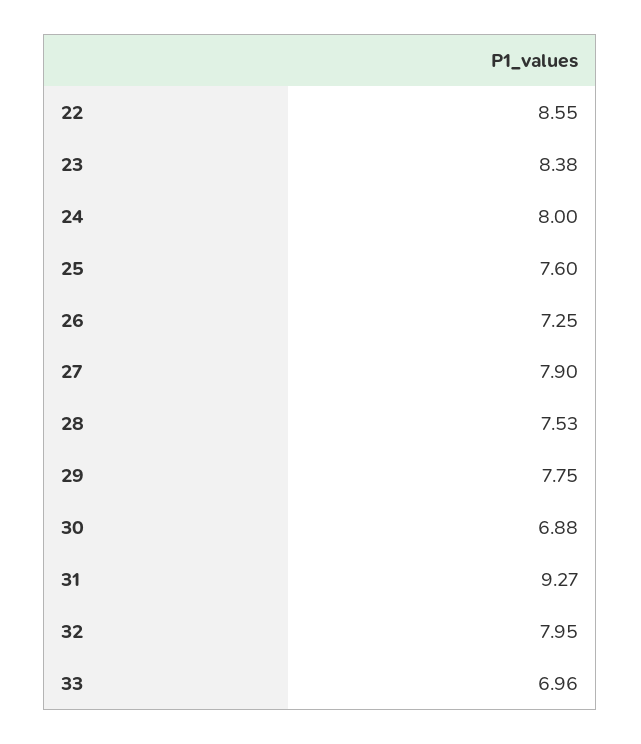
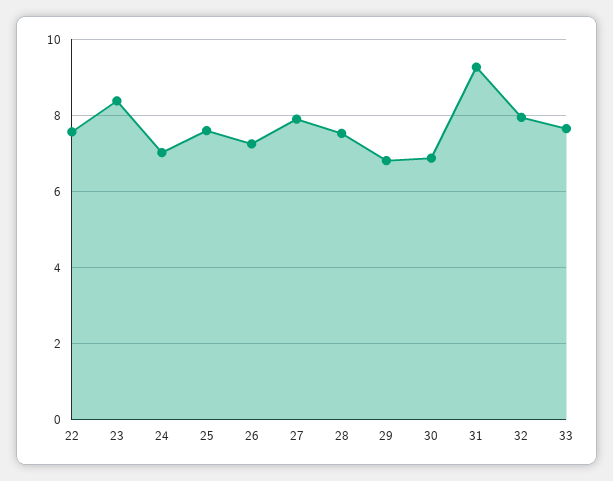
  {
-   "22": 8.55,
+   "22": 7.6,
    "23": 8.38,
-   "24": 8,
+   "24": 7,
    "25": 7.6,
    "26": 7.25,
    "27": 7.9,
    "28": 7.53,
-   "29": 7.75,
+   "29": 6.8,
    "30": 6.88,
    "31": 9.27,
    "32": 7.95,
-   "33": 6.96
+   "33": 7.6
  }

